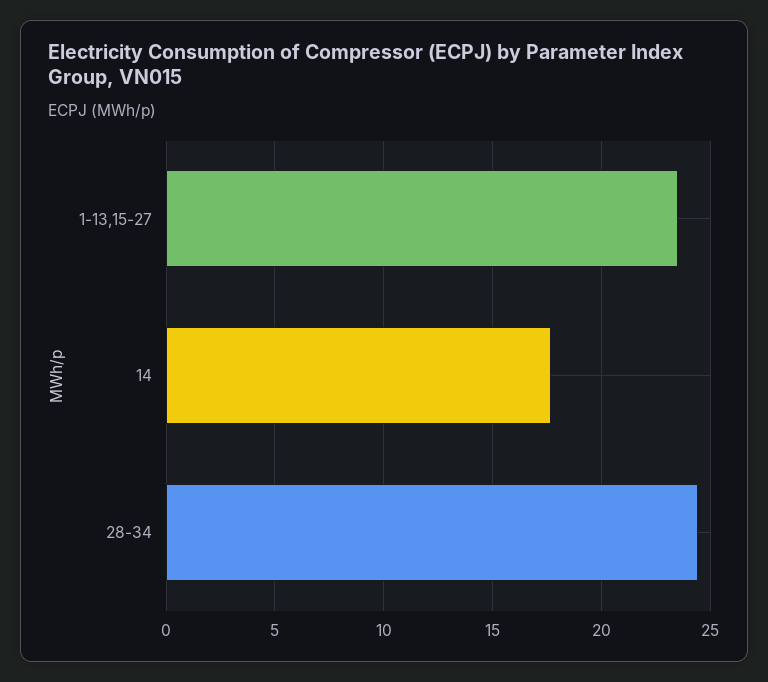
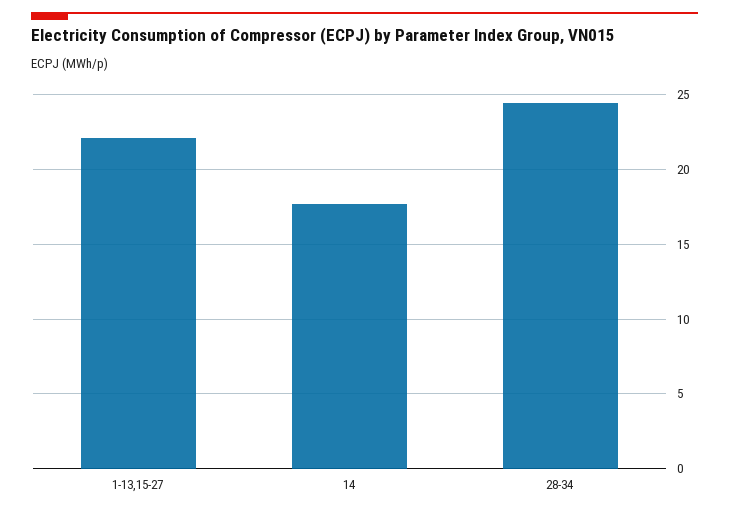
  {
-   "1-13,15-27": 23.5,
+   "1-13,15-27": 22,
    "14": 17.5,
    "28-34": 24.5
  }

